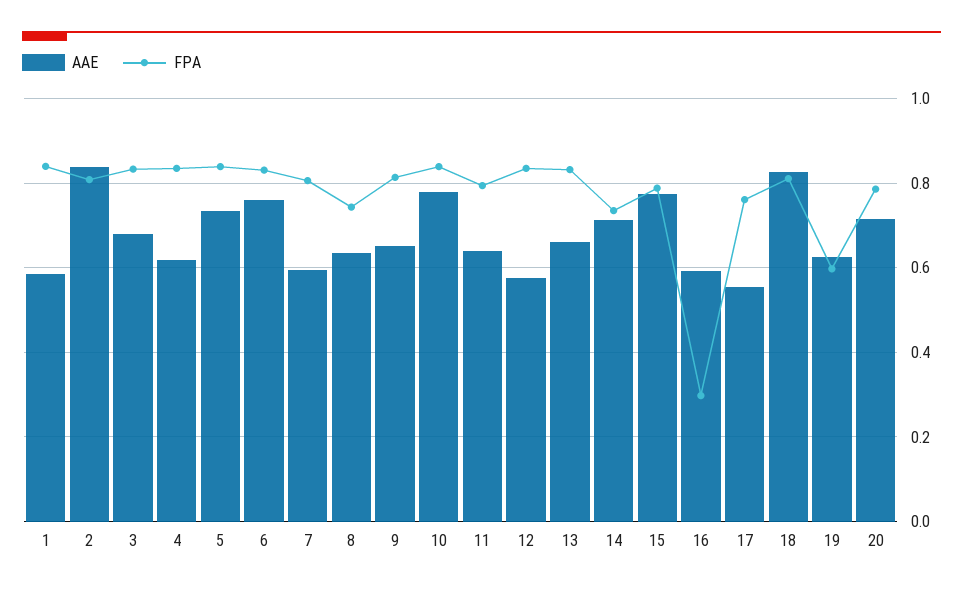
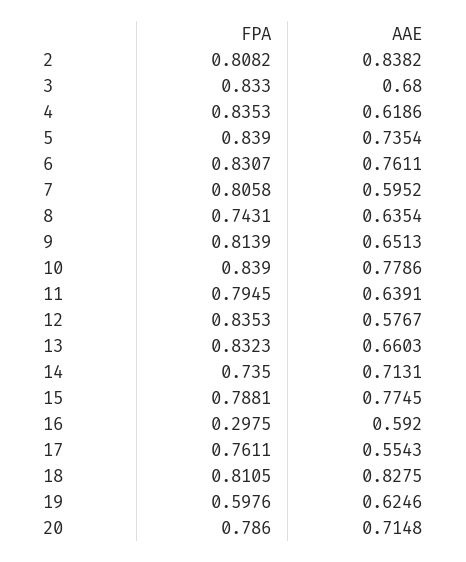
  {
    "AAE": {
-     "1": 0.58,
      "2": 0.8382,
      "3": 0.68,
      "4": 0.6186,
      "5": 0.7354,
      "6": 0.7611,
      "7": 0.5952,
      "8": 0.6354,
      "9": 0.6513,
      "10": 0.7786,
      "11": 0.6391,
      "12": 0.5767,
      "13": 0.6603,
      "14": 0.7131,
      "15": 0.7745,
      "16": 0.592,
      "17": 0.5543,
      "18": 0.8275,
      "19": 0.6246,
      "20": 0.7148
    },
    "FPA": {
-     "1": 0.84,
      "2": 0.8082,
      "3": 0.833,
      "4": 0.8353,
      "5": 0.839,
      "6": 0.8307,
      "7": 0.8058,
      "8": 0.7431,
      "9": 0.8139,
      "10": 0.839,
      "11": 0.7945,
      "12": 0.8353,
      "13": 0.8323,
      "14": 0.735,
      "15": 0.7881,
      "16": 0.2975,
      "17": 0.7611,
      "18": 0.8105,
      "19": 0.5976,
      "20": 0.786
    }
  }

